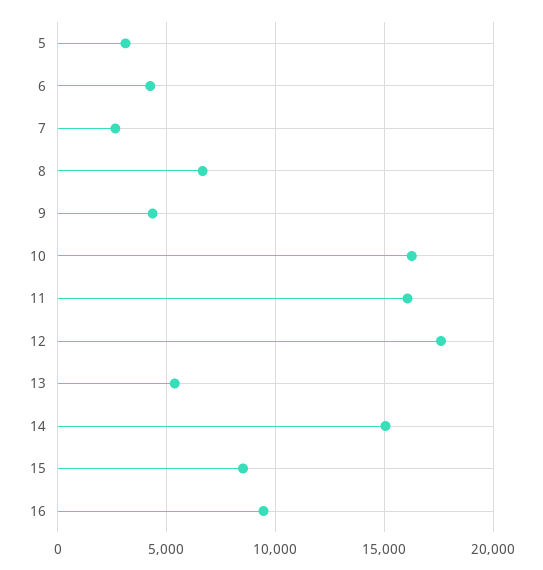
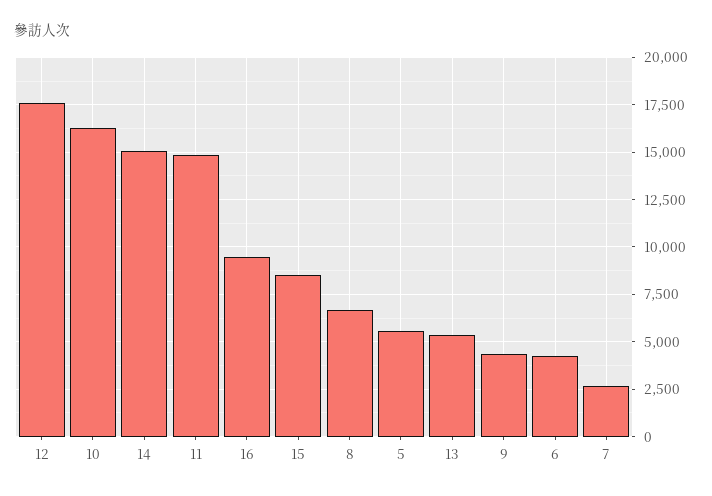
  {
-   "5": 3000,
+   "5": 5500,
    "6": 4500,
    "7": 2500,
    "8": 6500,
    "9": 4500,
    "10": 16500,
-   "11": 16000,
+   "11": 15000,
    "12": 17500,
    "13": 5500,
    "14": 15000,
    "15": 8500,
    "16": 9500
  }

